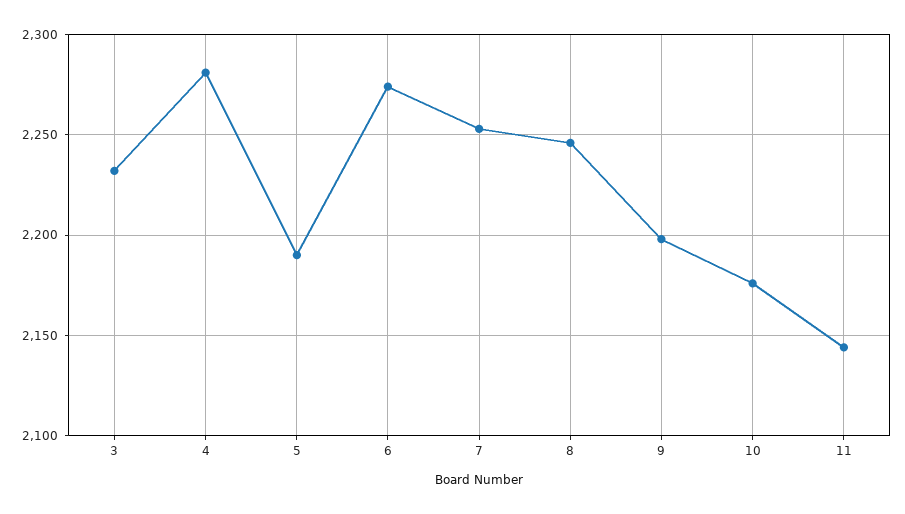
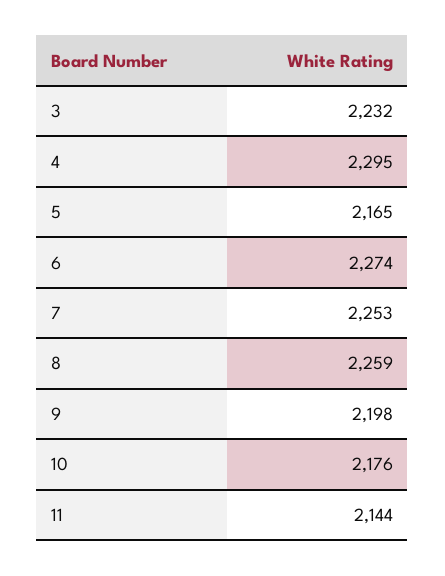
  {
    "3": 2232,
-   "4": 2280,
+   "4": 2295,
-   "5": 2190,
+   "5": 2165,
    "6": 2274,
    "7": 2253,
-   "8": 2245,
+   "8": 2259,
    "9": 2198,
    "10": 2176,
    "11": 2144
  }

